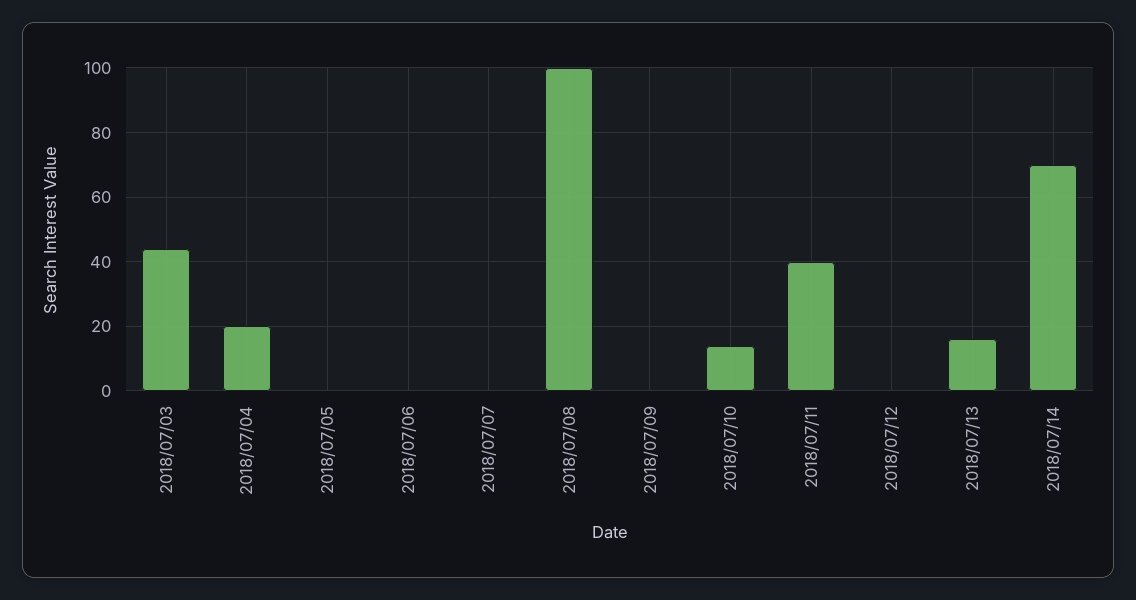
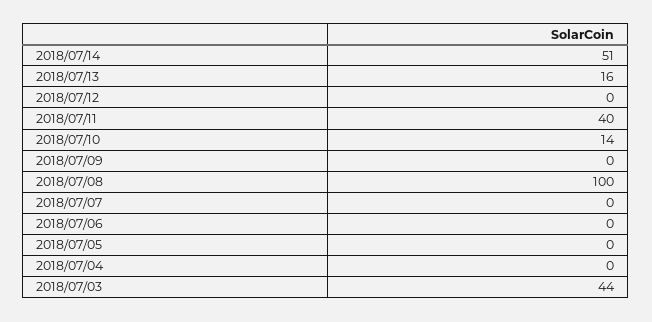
  {
    "2018/07/03": 44,
-   "2018/07/04": 20,
+   "2018/07/04": 0,
    "2018/07/05": 0,
    "2018/07/06": 0,
    "2018/07/07": 0,
    "2018/07/08": 100,
    "2018/07/09": 0,
    "2018/07/10": 14,
    "2018/07/11": 40,
    "2018/07/12": 0,
    "2018/07/13": 16,
-   "2018/07/14": 70
+   "2018/07/14": 51
  }

